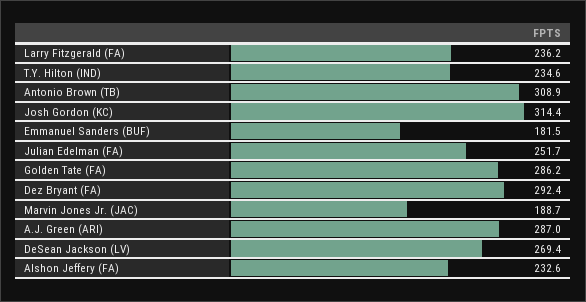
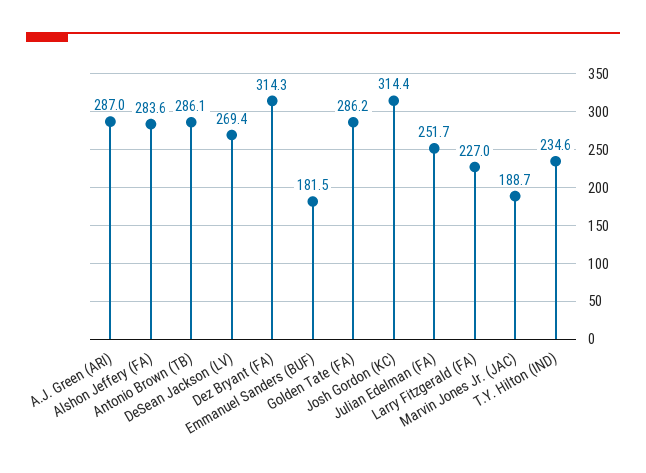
  {
-   "Larry Fitzgerald (FA)": 236.2,
+   "Larry Fitzgerald (FA)": 227,
    "T.Y. Hilton (IND)": 234.6,
-   "Antonio Brown (TB)": 308.9,
+   "Antonio Brown (TB)": 286.1,
    "Josh Gordon (KC)": 314.4,
    "Emmanuel Sanders (BUF)": 181.5,
    "Julian Edelman (FA)": 251.7,
    "Golden Tate (FA)": 286.2,
-   "Dez Bryant (FA)": 292.4,
+   "Dez Bryant (FA)": 314.3,
    "Marvin Jones Jr. (JAC)": 188.7,
    "A.J. Green (ARI)": 287,
    "DeSean Jackson (LV)": 269.4,
-   "Alshon Jeffery (FA)": 232.6
+   "Alshon Jeffery (FA)": 283.6
  }

